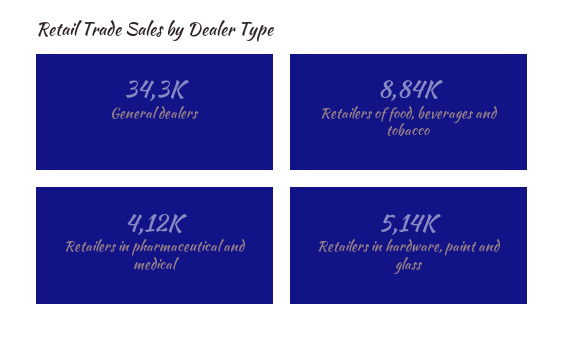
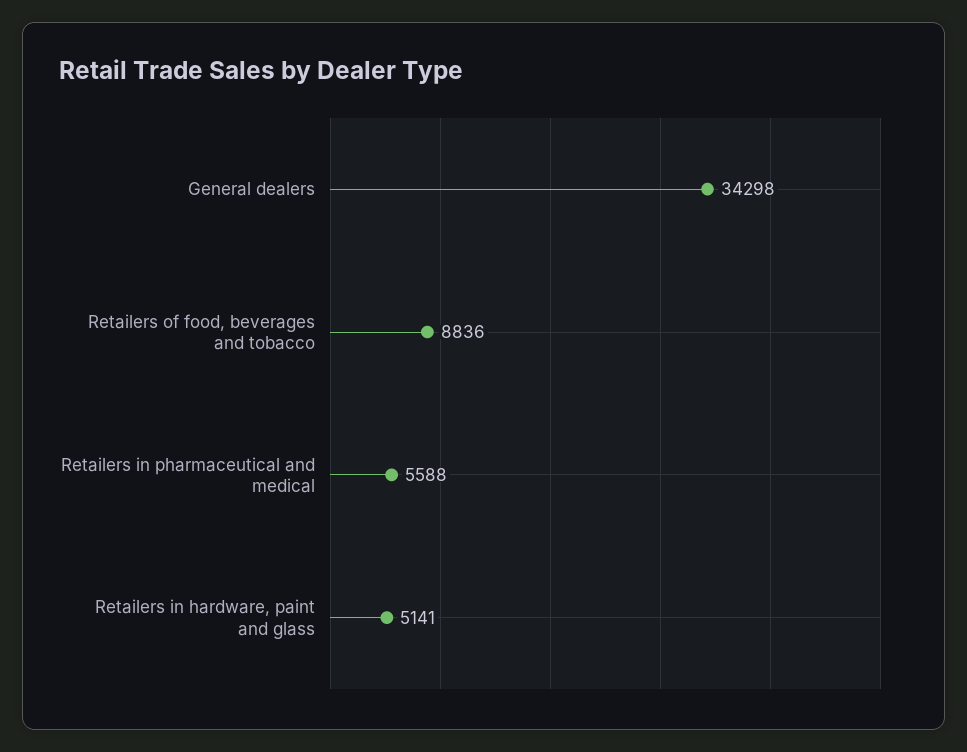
  {
    "General dealers": 34298,
    "Retailers of food, beverages and tobacco": 8836,
-   "Retailers in pharmaceutical and medical": 4120,
+   "Retailers in pharmaceutical and medical": 5588,
    "Retailers in hardware, paint and glass": 5141
  }

